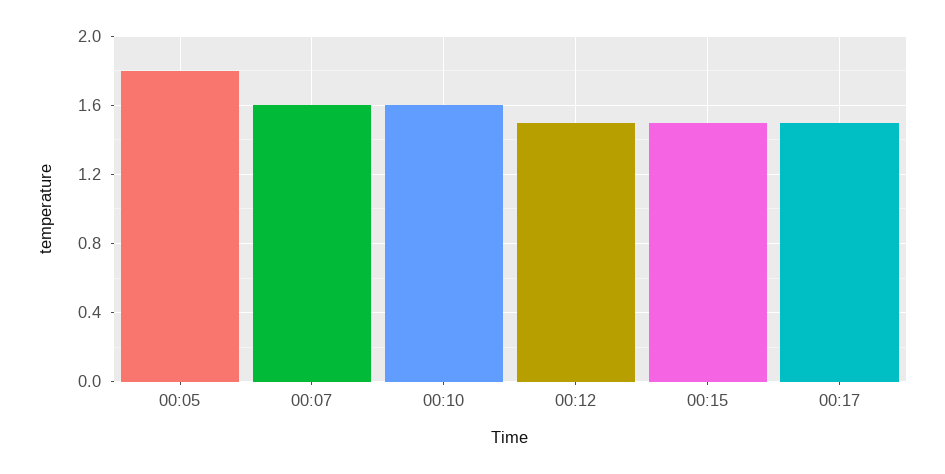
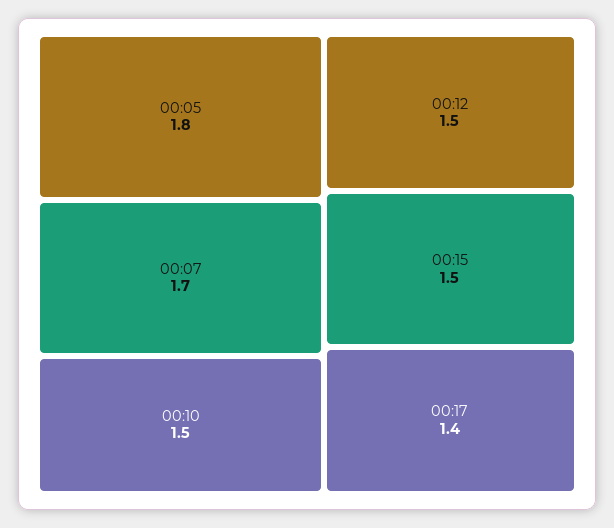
  {
    "00:05": 1.8,
-   "00:07": 1.6,
+   "00:07": 1.7,
-   "00:10": 1.6,
+   "00:10": 1.5,
    "00:12": 1.5,
    "00:15": 1.5,
-   "00:17": 1.5
+   "00:17": 1.4
  }

